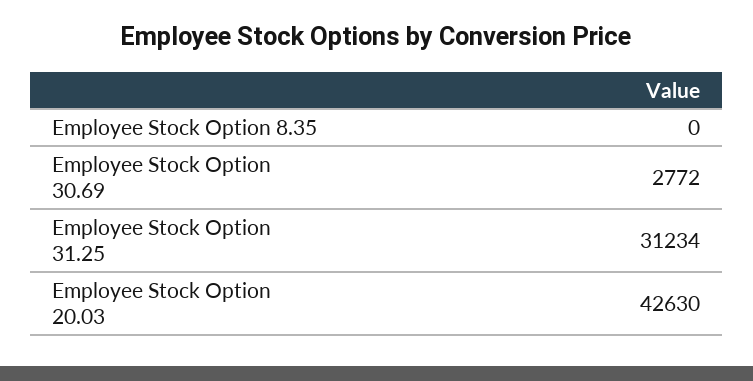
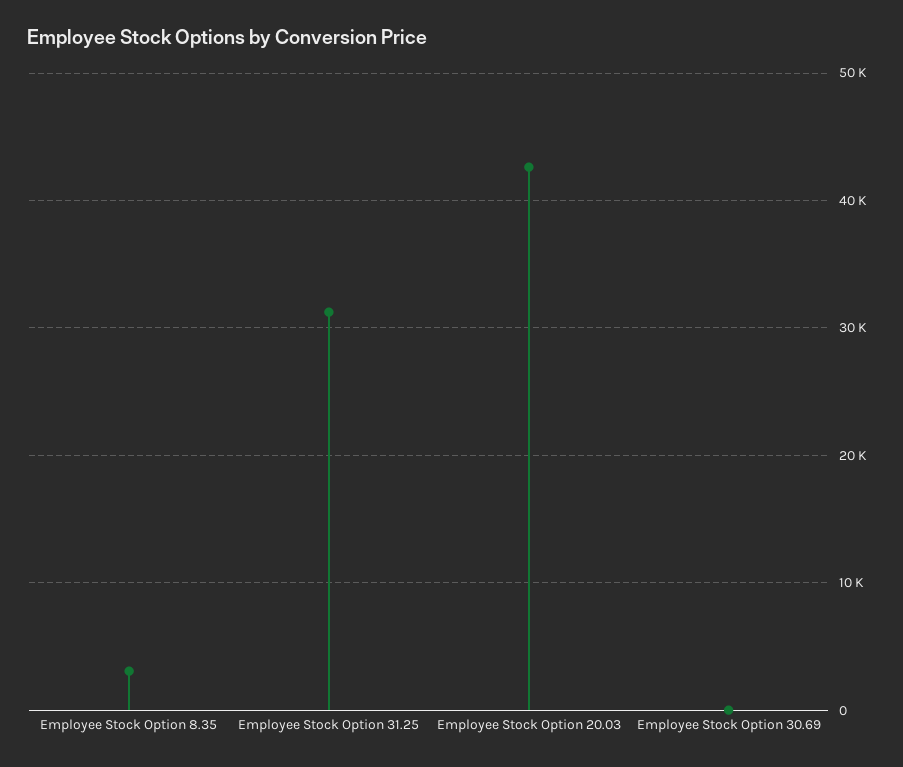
  {
-   "Employee Stock Option 8.35": 0,
+   "Employee Stock Option 8.35": 3000,
-   "Employee Stock Option 30.69": 2772,
+   "Employee Stock Option 30.69": 0,
    "Employee Stock Option 31.25": 31234,
    "Employee Stock Option 20.03": 42630
  }

